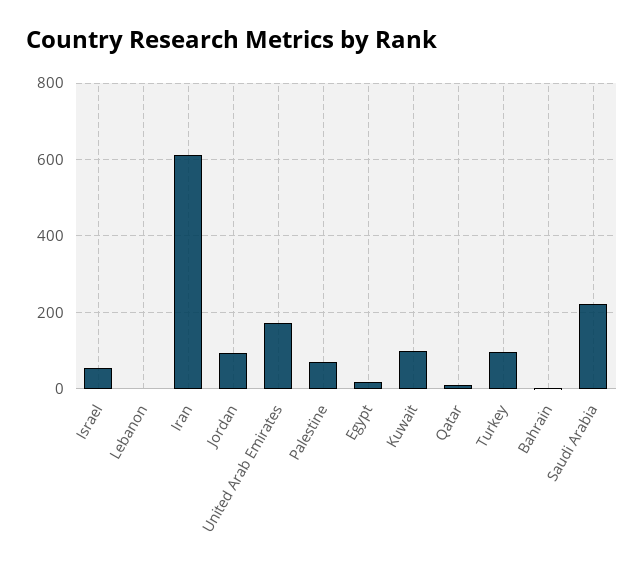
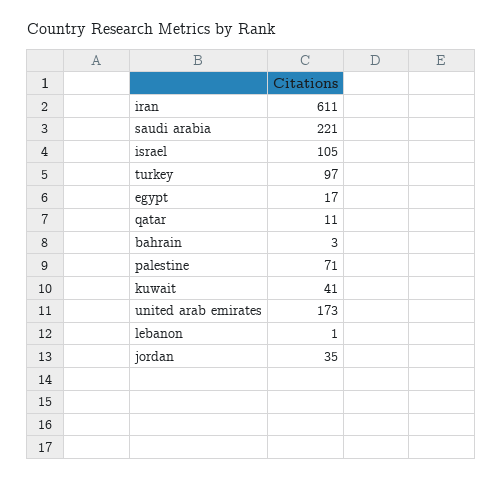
  {
-   "Israel": 60,
+   "Israel": 105,
    "Lebanon": 1,
    "Iran": 611,
-   "Jordan": 100,
+   "Jordan": 35,
    "United Arab Emirates": 173,
    "Palestine": 71,
    "Egypt": 17,
-   "Kuwait": 100,
+   "Kuwait": 41,
    "Qatar": 11,
    "Turkey": 97,
    "Bahrain": 3,
    "Saudi Arabia": 221
  }

